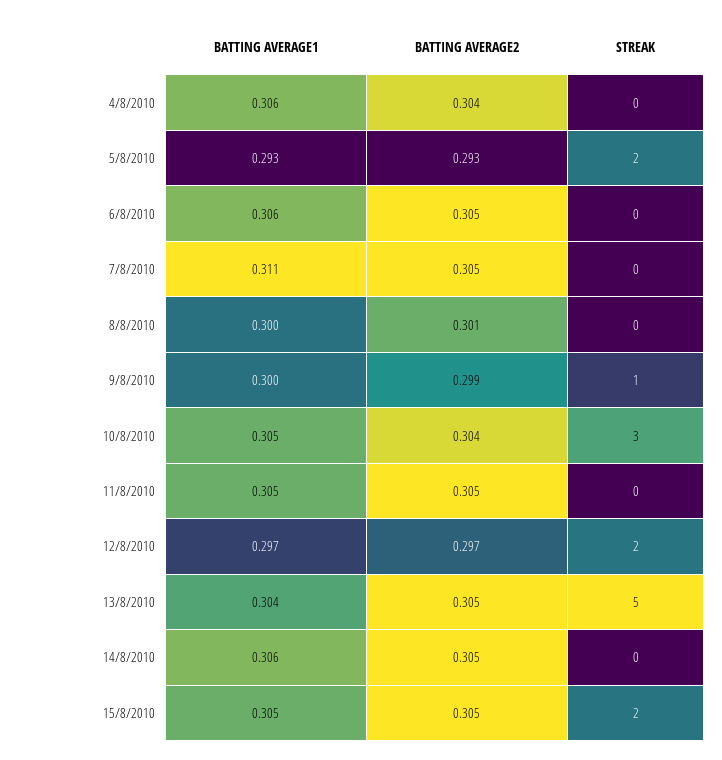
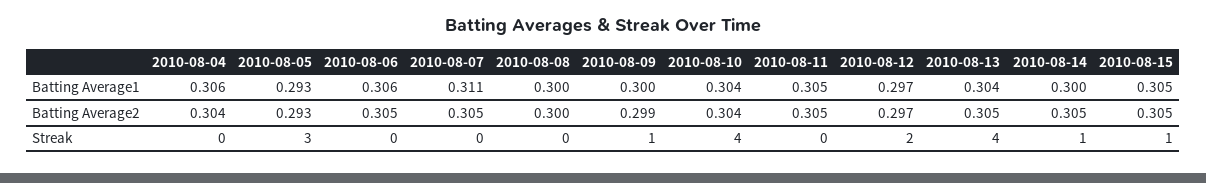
  {
    "BATTING AVERAGE1": {
      "4/8/2010": 0.306,
      "5/8/2010": 0.293,
      "6/8/2010": 0.306,
      "7/8/2010": 0.311,
      "8/8/2010": 0.3,
      "9/8/2010": 0.3,
-     "10/8/2010": 0.305,
+     "10/8/2010": 0.304,
      "11/8/2010": 0.305,
      "12/8/2010": 0.297,
      "13/8/2010": 0.304,
-     "14/8/2010": 0.306,
+     "14/8/2010": 0.3,
      "15/8/2010": 0.305
    },
    "BATTING AVERAGE2": {
      "4/8/2010": 0.304,
      "5/8/2010": 0.293,
      "6/8/2010": 0.305,
      "7/8/2010": 0.305,
-     "8/8/2010": 0.301,
+     "8/8/2010": 0.3,
      "9/8/2010": 0.299,
      "10/8/2010": 0.304,
      "11/8/2010": 0.305,
      "12/8/2010": 0.297,
      "13/8/2010": 0.305,
      "14/8/2010": 0.305,
      "15/8/2010": 0.305
    },
    "STREAK": {
      "4/8/2010": 0,
-     "5/8/2010": 2,
+     "5/8/2010": 3,
      "6/8/2010": 0,
      "7/8/2010": 0,
      "8/8/2010": 0,
      "9/8/2010": 1,
-     "10/8/2010": 3,
+     "10/8/2010": 4,
      "11/8/2010": 0,
      "12/8/2010": 2,
-     "13/8/2010": 5,
+     "13/8/2010": 4,
-     "14/8/2010": 0,
+     "14/8/2010": 1,
-     "15/8/2010": 2
+     "15/8/2010": 1
    }
  }

